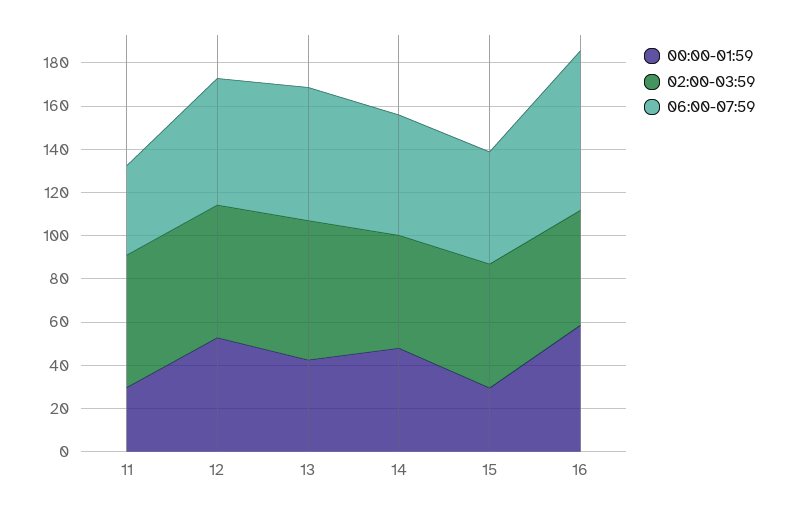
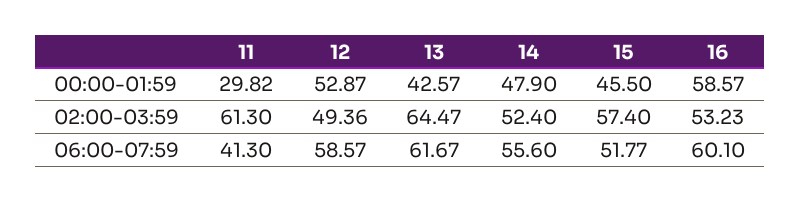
  {
    "00:00-01:59": {
      "11": 29.82,
      "12": 52.87,
      "13": 42.57,
      "14": 47.9,
-     "15": 30,
+     "15": 45.5,
      "16": 58.57
    },
    "02:00-03:59": {
      "11": 61.3,
-     "12": 60,
+     "12": 49.36,
      "13": 64.47,
      "14": 52.4,
      "15": 57.4,
      "16": 53.23
    },
    "06:00-07:59": {
      "11": 41.3,
      "12": 58.57,
      "13": 61.67,
      "14": 55.6,
      "15": 51.77,
-     "16": 75
+     "16": 60.1
    }
  }

